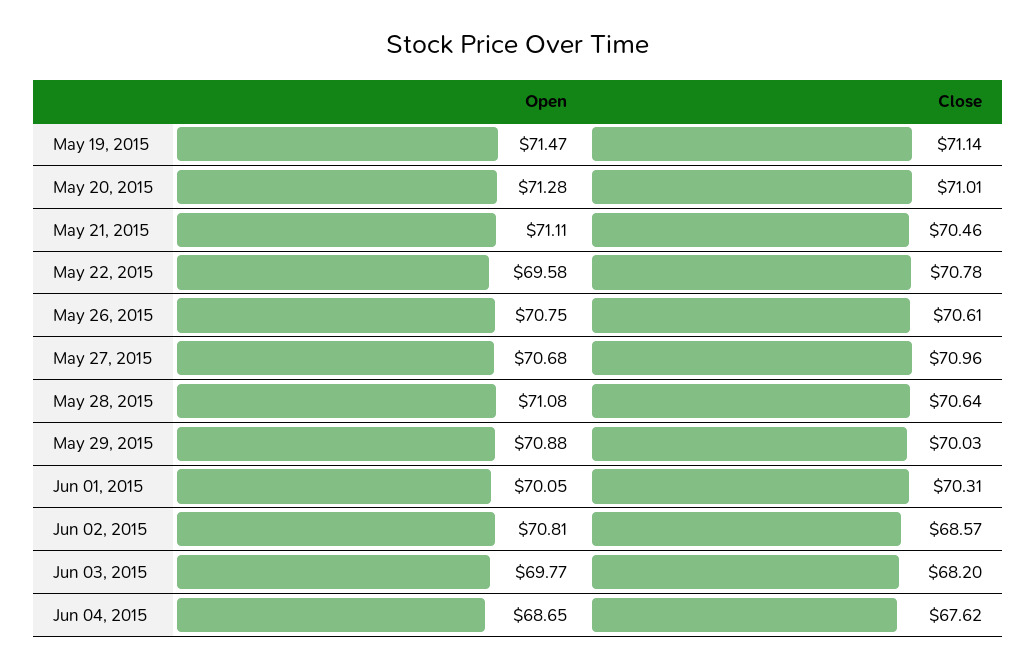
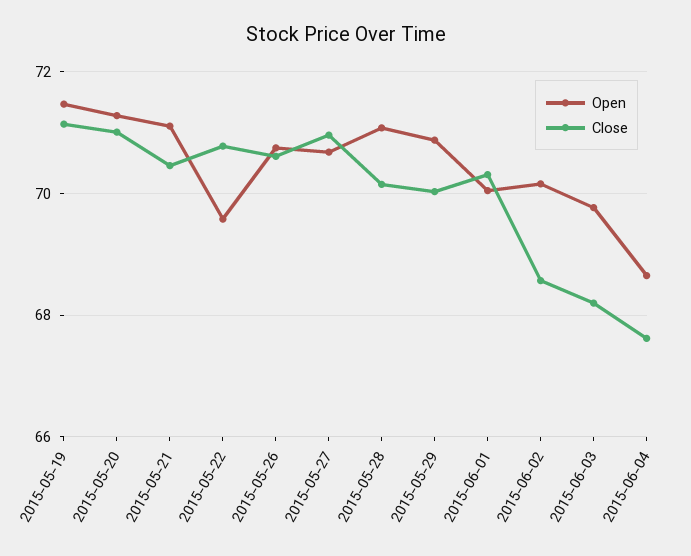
  {
    "Open": {
      "May 19, 2015": 71.47,
      "May 20, 2015": 71.28,
      "May 21, 2015": 71.11,
      "May 22, 2015": 69.58,
      "May 26, 2015": 70.75,
      "May 27, 2015": 70.68,
      "May 28, 2015": 71.08,
      "May 29, 2015": 70.88,
      "Jun 01, 2015": 70.05,
-     "Jun 02, 2015": 70.81,
+     "Jun 02, 2015": 70.2,
      "Jun 03, 2015": 69.77,
      "Jun 04, 2015": 68.65
    },
    "Close": {
      "May 19, 2015": 71.14,
      "May 20, 2015": 71.01,
      "May 21, 2015": 70.46,
      "May 22, 2015": 70.78,
      "May 26, 2015": 70.61,
      "May 27, 2015": 70.96,
-     "May 28, 2015": 70.64,
+     "May 28, 2015": 70.2,
      "May 29, 2015": 70.03,
      "Jun 01, 2015": 70.31,
      "Jun 02, 2015": 68.57,
      "Jun 03, 2015": 68.2,
      "Jun 04, 2015": 67.62
    }
  }

